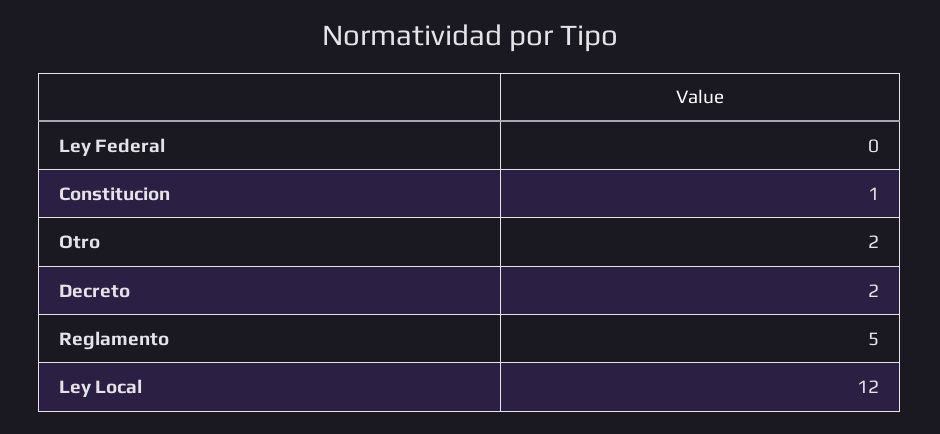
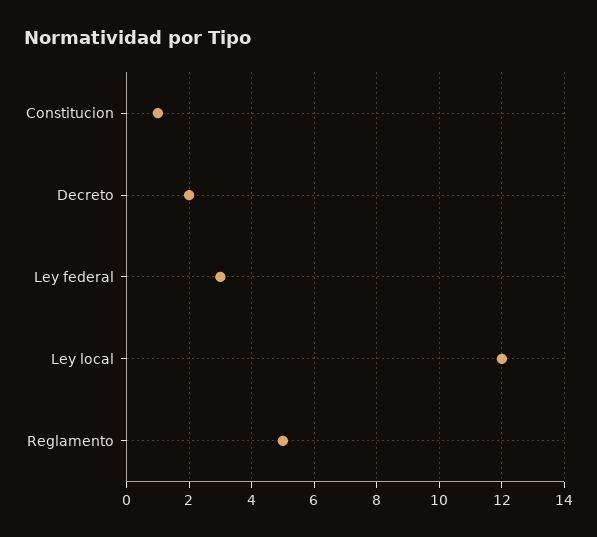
  {
-   "Ley Federal": 0,
+   "Ley Federal": 3,
    "Constitucion": 1,
-   "Otro": 2,
    "Decreto": 2,
    "Reglamento": 5,
    "Ley Local": 12
  }

